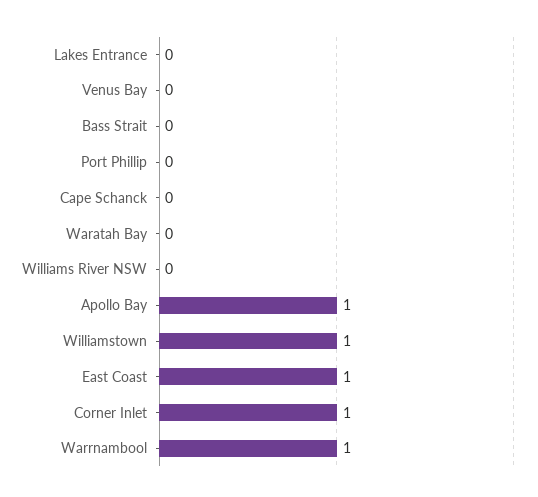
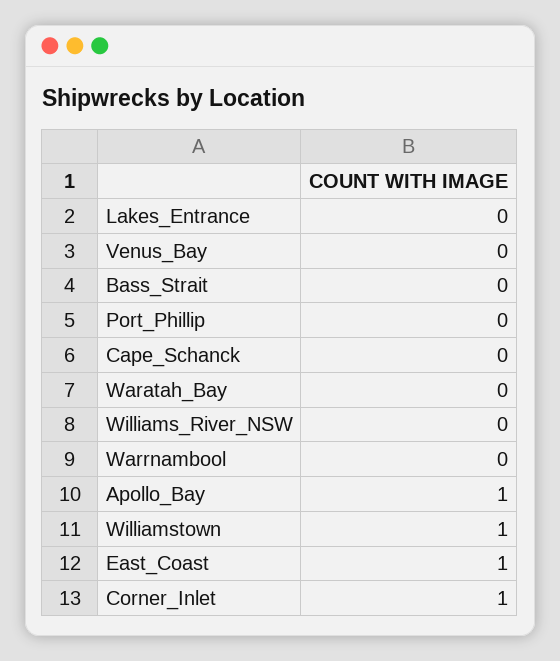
  {
    "Lakes Entrance": 0,
    "Venus Bay": 0,
    "Bass Strait": 0,
    "Port Phillip": 0,
    "Cape Schanck": 0,
    "Waratah Bay": 0,
    "Williams River NSW": 0,
    "Apollo Bay": 1,
    "Williamstown": 1,
    "East Coast": 1,
    "Corner Inlet": 1,
-   "Warrnambool": 1
+   "Warrnambool": 0
  }

